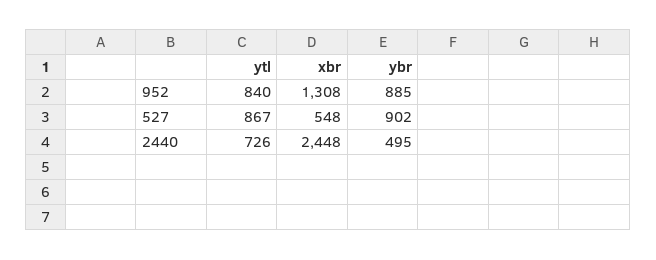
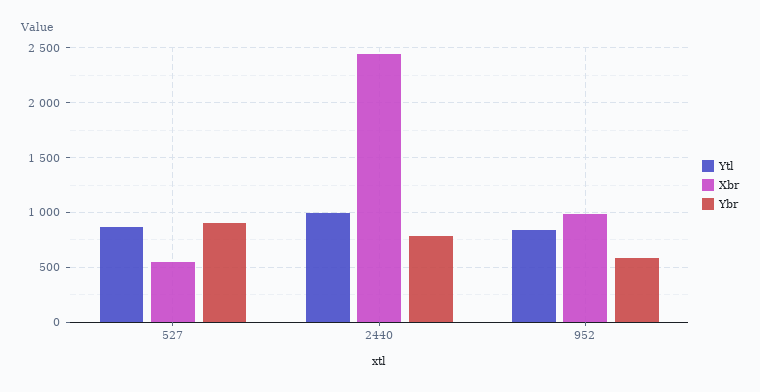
  {
    "ytl": {
      "952": 840,
      "527": 867,
-     "2440": 726
+     "2440": 1000
    },
    "xbr": {
-     "952": 1308,
+     "952": 1000,
      "527": 548,
      "2440": 2448
    },
    "ybr": {
-     "952": 885,
+     "952": 600,
      "527": 902,
-     "2440": 495
+     "2440": 800
    }
  }

